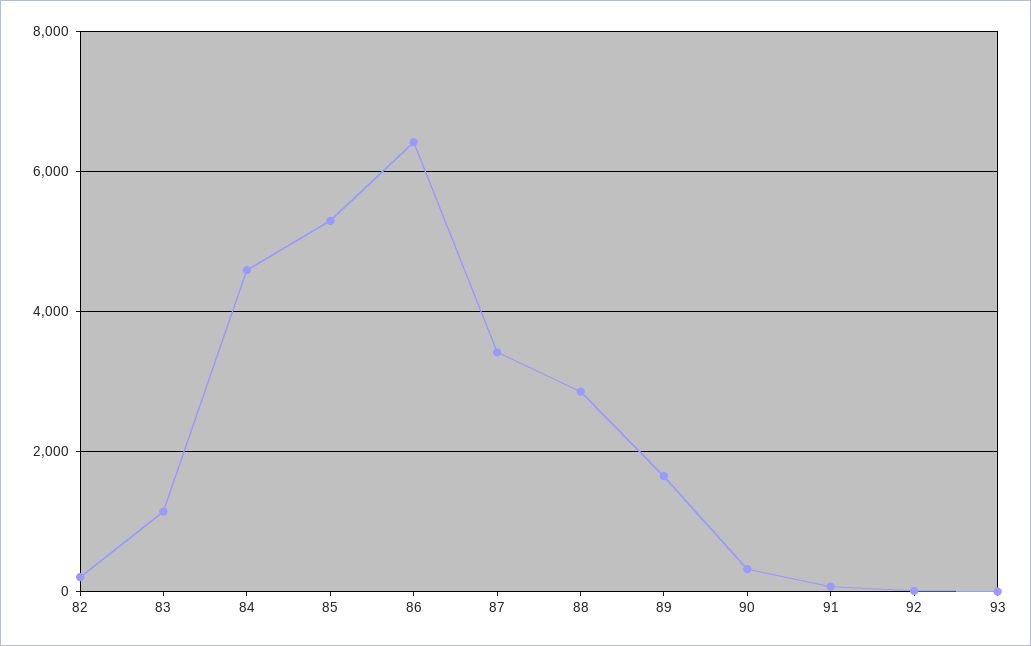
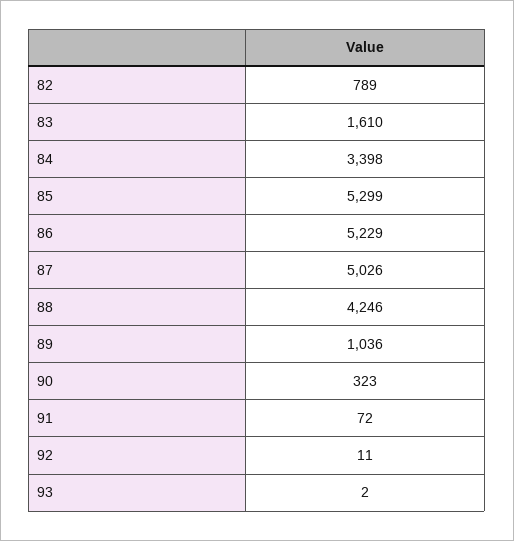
  {
-   "82": 200,
+   "82": 789,
-   "83": 1200,
+   "83": 1610,
-   "84": 4600,
+   "84": 3398,
    "85": 5299,
-   "86": 6400,
+   "86": 5229,
-   "87": 3400,
+   "87": 5026,
-   "88": 2800,
+   "88": 4246,
-   "89": 1600,
+   "89": 1036,
    "90": 323,
    "91": 72,
    "92": 11,
    "93": 2
  }

